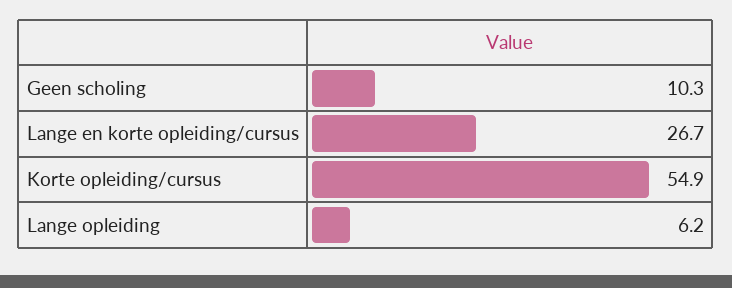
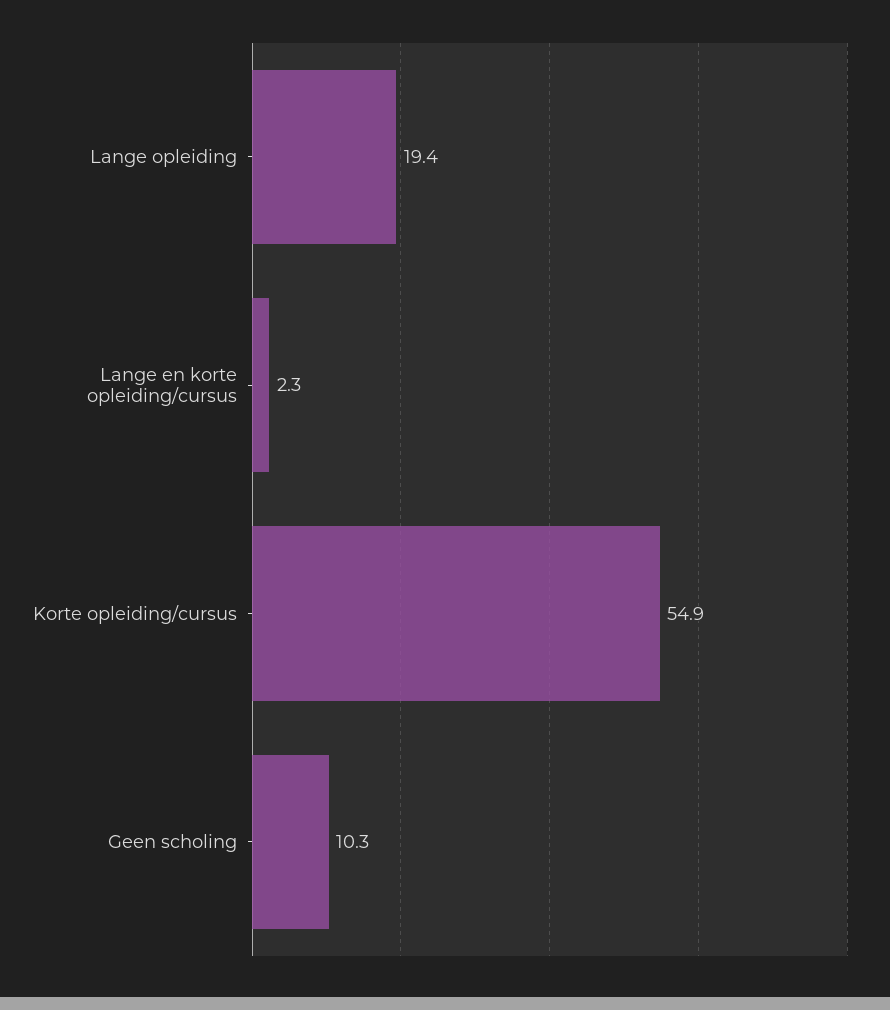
  {
    "Geen scholing": 10.3,
-   "Lange en korte opleiding/cursus": 26.7,
+   "Lange en korte opleiding/cursus": 2.3,
    "Korte opleiding/cursus": 54.9,
-   "Lange opleiding": 6.2
+   "Lange opleiding": 19.4
  }

